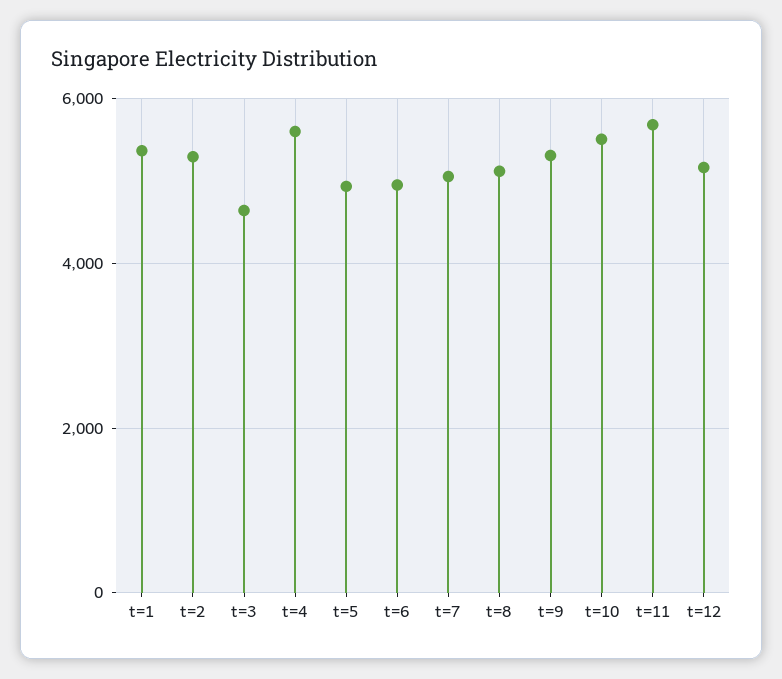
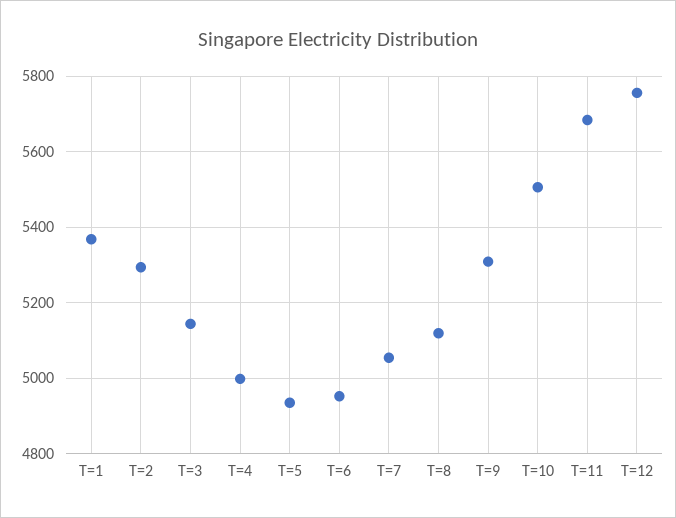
  {
    "t=1": 5360,
    "t=2": 5300,
-   "t=3": 4600,
+   "t=3": 5140,
-   "t=4": 5600,
+   "t=4": 5000,
    "t=5": 4940,
    "t=6": 4960,
    "t=7": 5060,
    "t=8": 5120,
    "t=9": 5300,
    "t=10": 5500,
    "t=11": 5680,
-   "t=12": 5200
+   "t=12": 5760
  }

